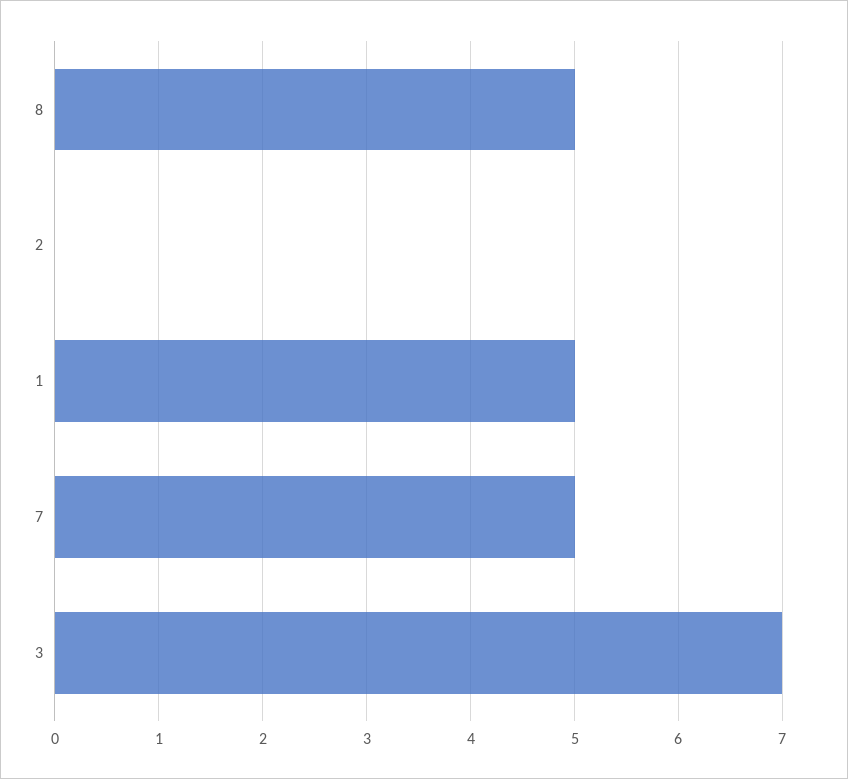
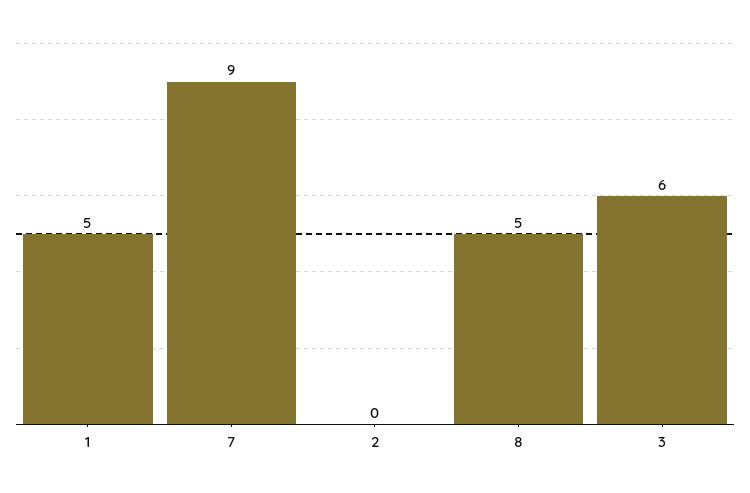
  {
    "8": 5,
    "2": 0,
    "1": 5,
-   "7": 5,
+   "7": 9,
-   "3": 7
+   "3": 6
  }

